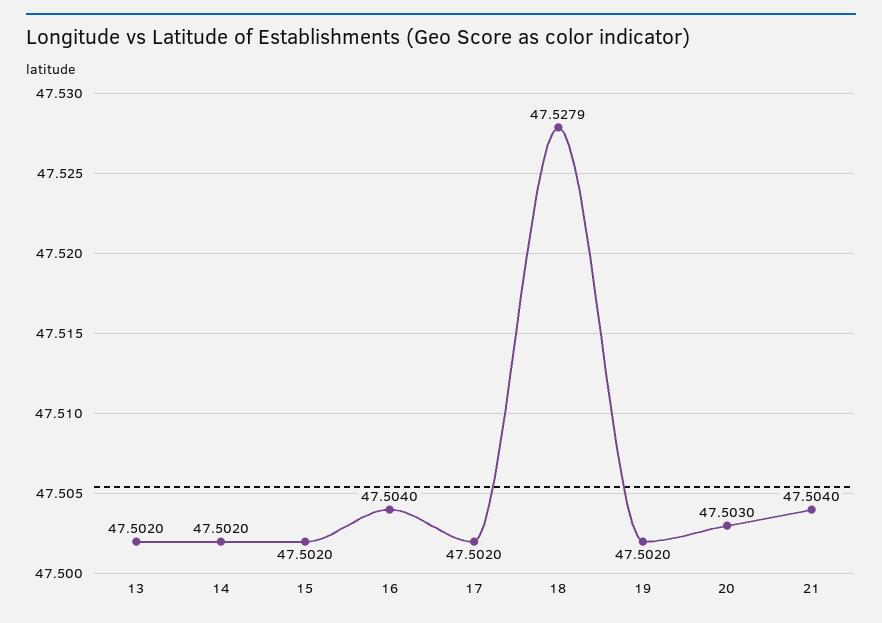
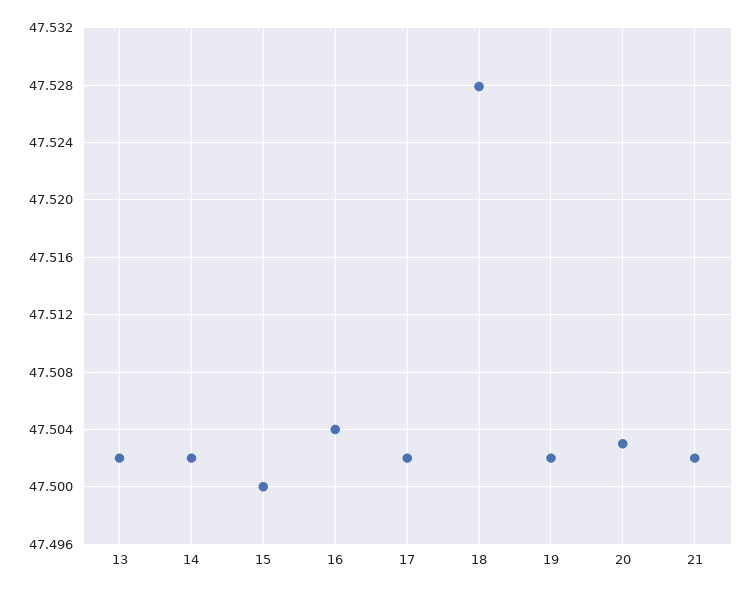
  {
    "13": 47.502,
    "14": 47.502,
-   "15": 47.502,
+   "15": 47.5,
    "16": 47.504,
    "17": 47.502,
    "18": 47.5279,
    "19": 47.502,
    "20": 47.503,
-   "21": 47.504
+   "21": 47.502
  }

